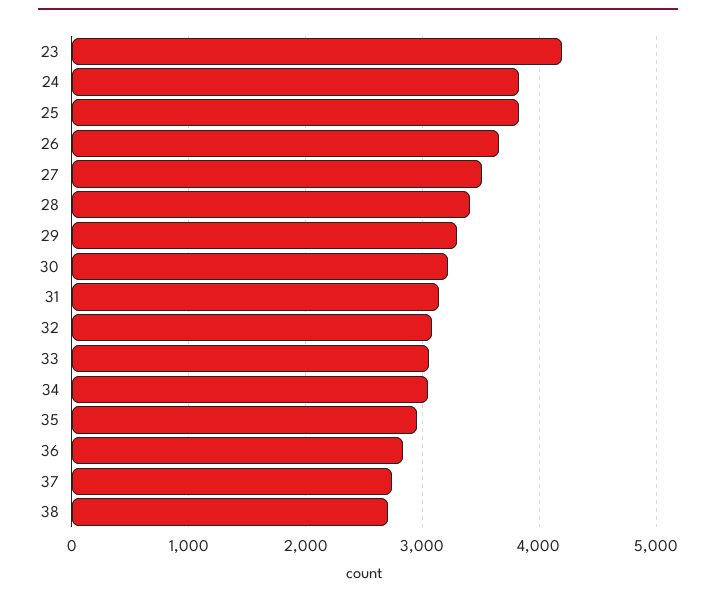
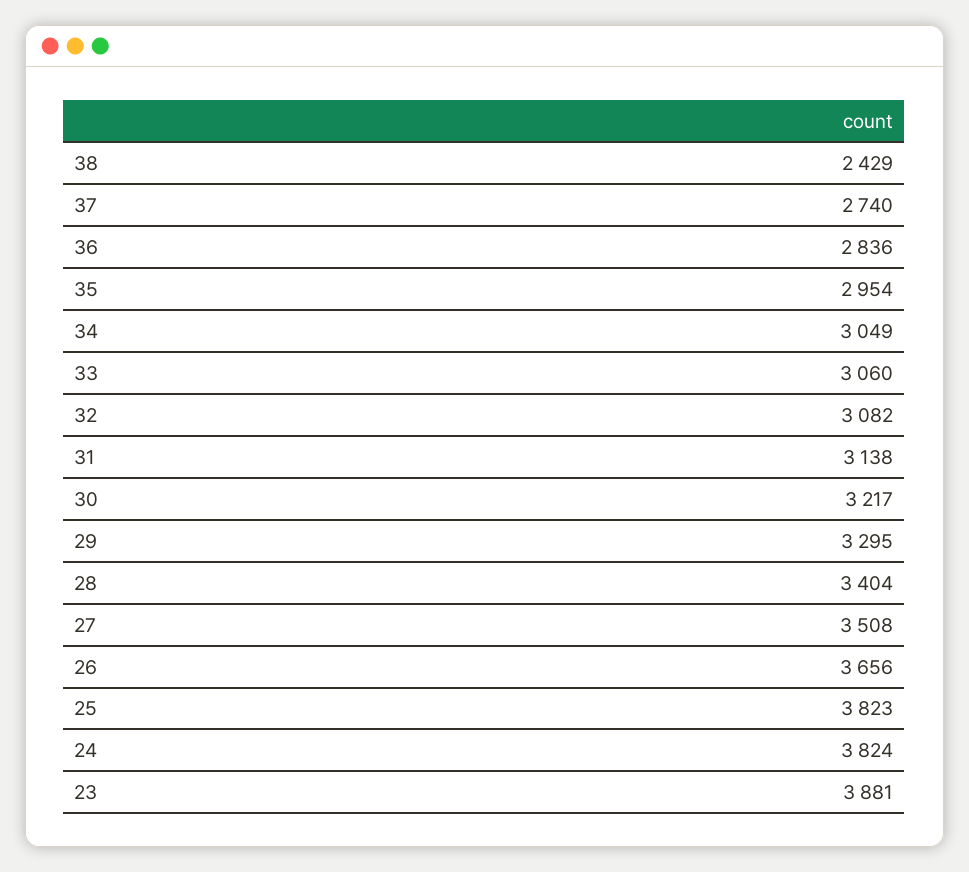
  {
-   "23": 4200,
+   "23": 3881,
    "24": 3824,
    "25": 3823,
    "26": 3656,
    "27": 3508,
    "28": 3404,
    "29": 3295,
    "30": 3217,
    "31": 3138,
    "32": 3082,
    "33": 3060,
    "34": 3049,
    "35": 2954,
    "36": 2836,
    "37": 2740,
-   "38": 2700
+   "38": 2429
  }

